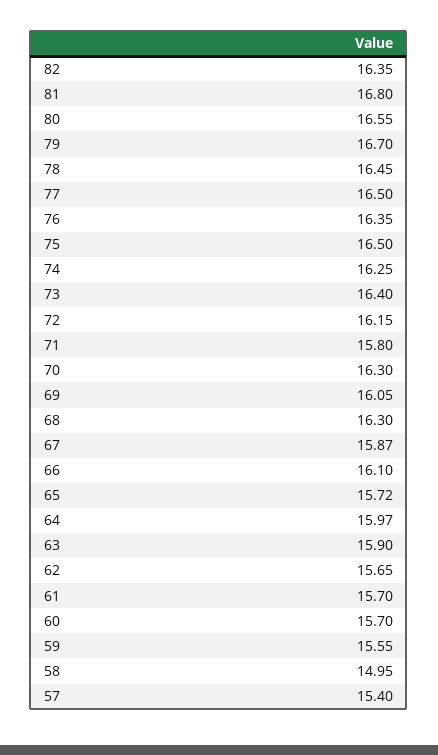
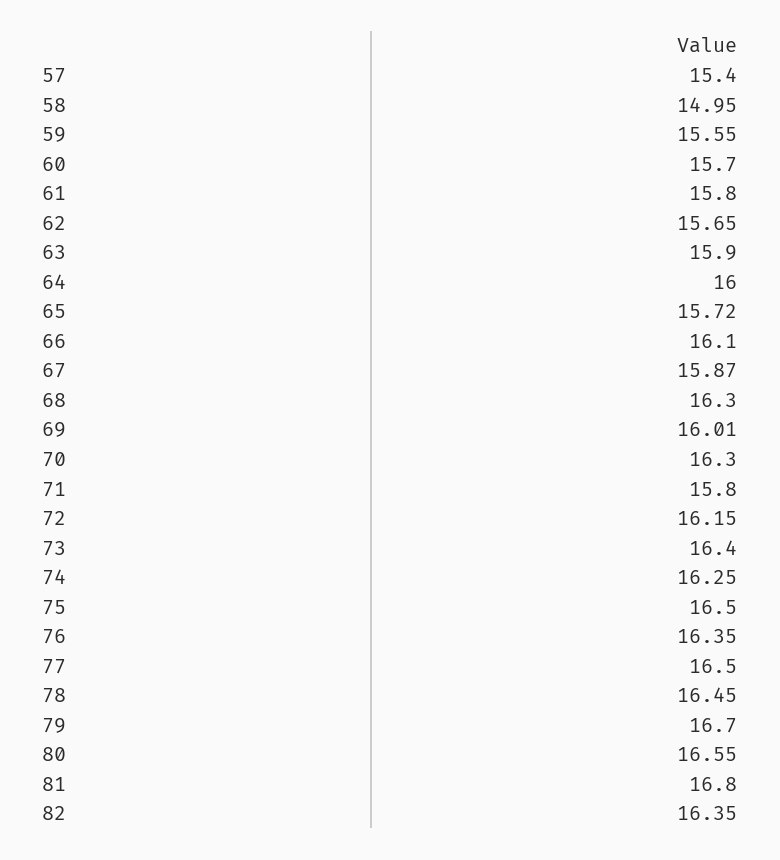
  {
    "82": 16.35,
    "81": 16.8,
    "80": 16.55,
    "79": 16.7,
    "78": 16.45,
    "77": 16.5,
    "76": 16.35,
    "75": 16.5,
    "74": 16.25,
    "73": 16.4,
    "72": 16.15,
    "71": 15.8,
    "70": 16.3,
-   "69": 16.05,
+   "69": 16.01,
    "68": 16.3,
    "67": 15.87,
    "66": 16.1,
    "65": 15.72,
-   "64": 15.97,
+   "64": 16,
    "63": 15.9,
    "62": 15.65,
-   "61": 15.7,
+   "61": 15.8,
    "60": 15.7,
    "59": 15.55,
    "58": 14.95,
    "57": 15.4
  }

